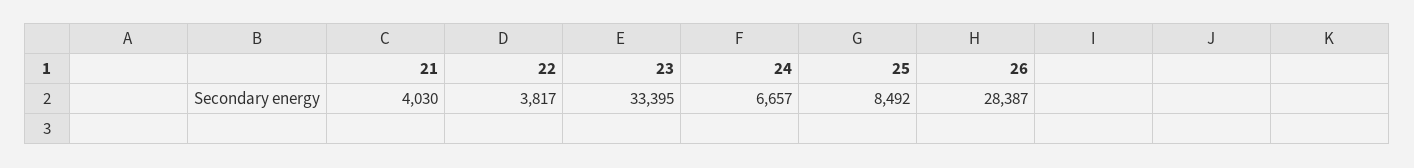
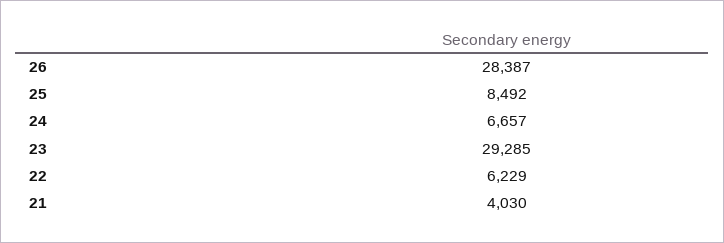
  {
    "21": 4030,
-   "22": 3817,
+   "22": 6229,
-   "23": 33395,
+   "23": 29285,
    "24": 6657,
    "25": 8492,
    "26": 28387
  }

